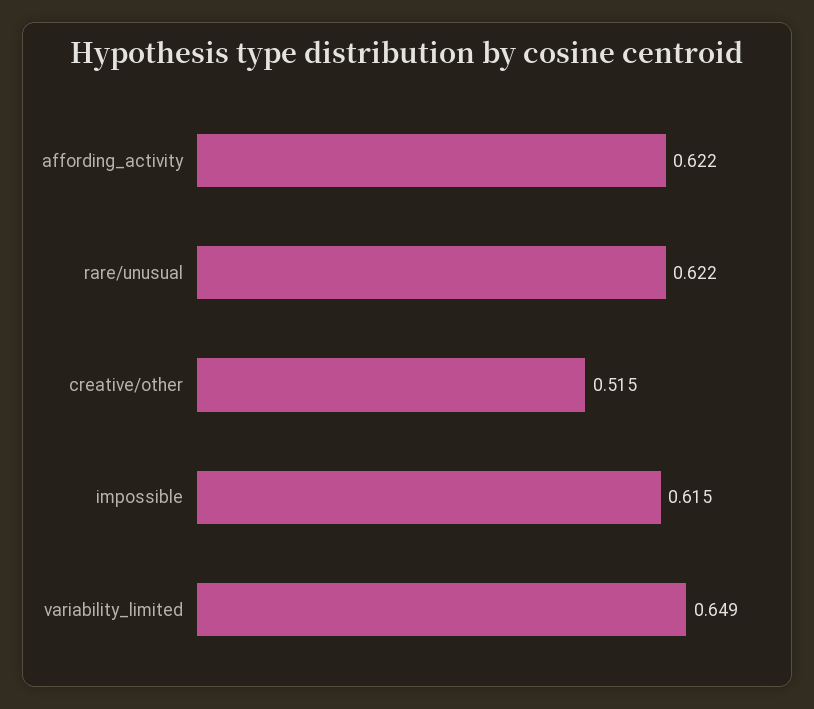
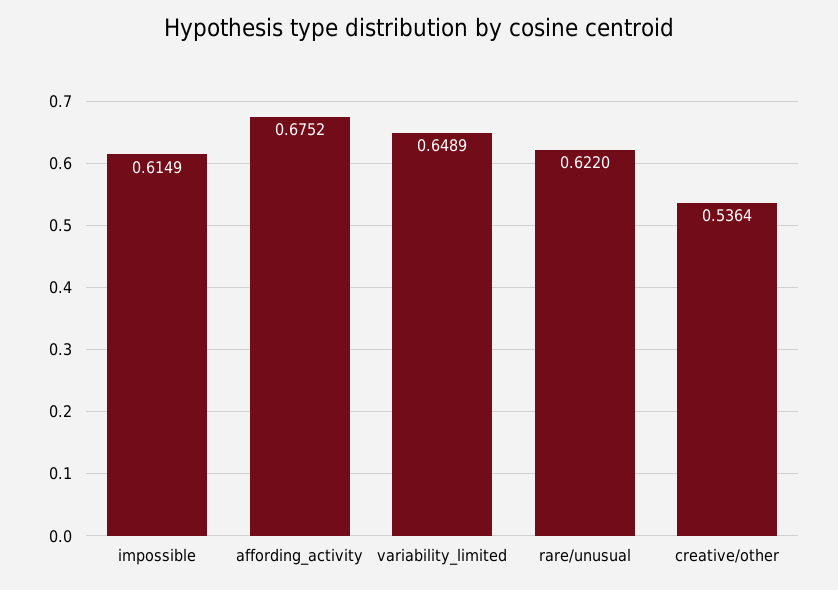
  {
-   "affording_activity": 0.622,
+   "affording_activity": 0.6752,
    "rare/unusual": 0.622,
-   "creative/other": 0.515,
+   "creative/other": 0.5364,
    "impossible": 0.6149,
    "variability_limited": 0.6489
  }

